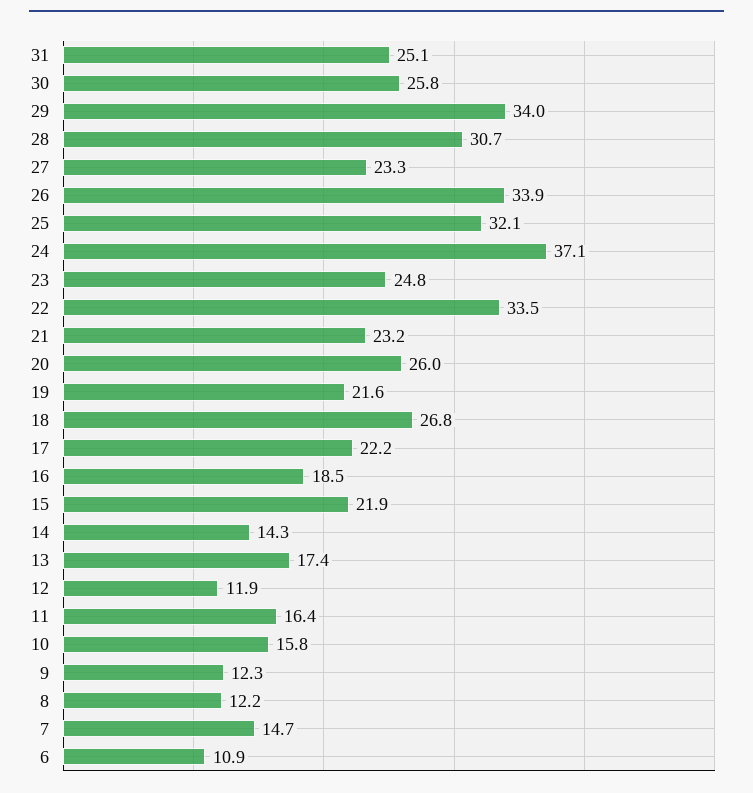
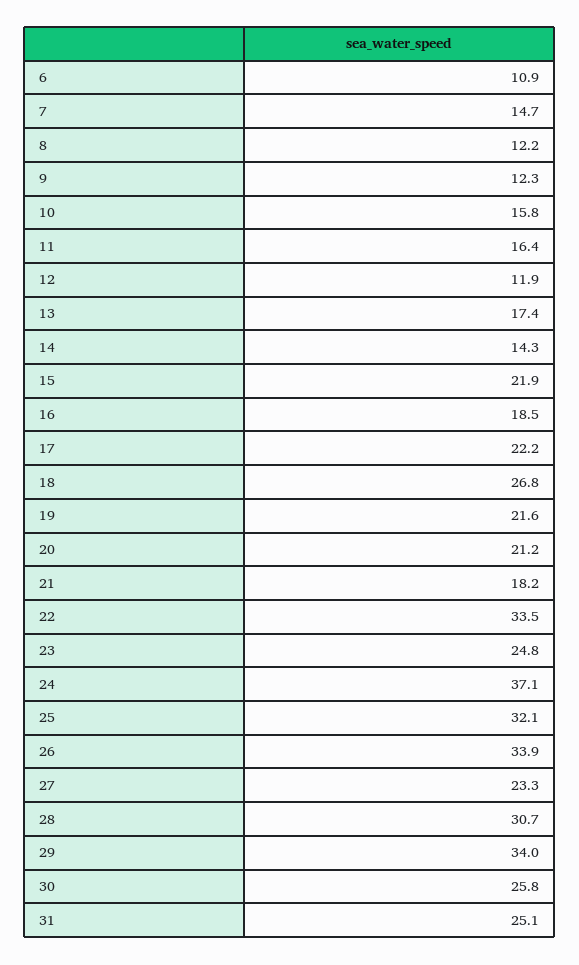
  {
    "31": 25.1,
    "30": 25.8,
    "29": 34,
    "28": 30.7,
    "27": 23.3,
    "26": 33.9,
    "25": 32.1,
    "24": 37.1,
    "23": 24.8,
    "22": 33.5,
-   "21": 23.2,
+   "21": 18.2,
-   "20": 26,
+   "20": 21.2,
    "19": 21.6,
    "18": 26.8,
    "17": 22.2,
    "16": 18.5,
    "15": 21.9,
    "14": 14.3,
    "13": 17.4,
    "12": 11.9,
    "11": 16.4,
    "10": 15.8,
    "9": 12.3,
    "8": 12.2,
    "7": 14.7,
    "6": 10.9
  }

